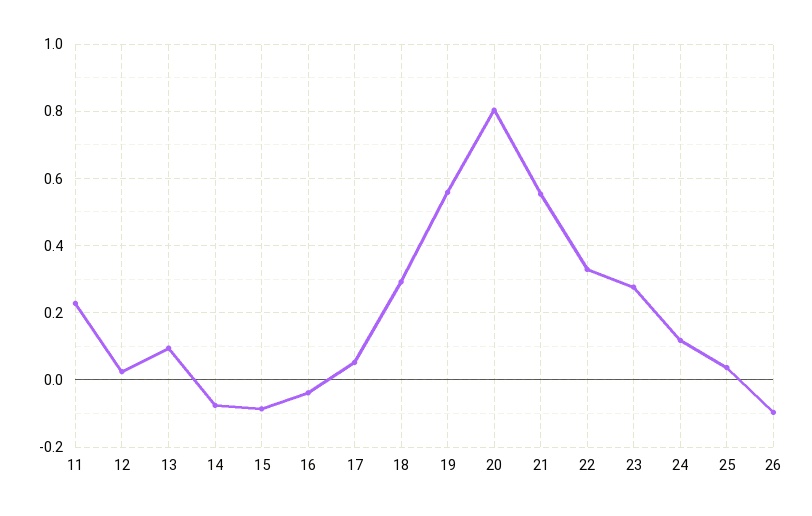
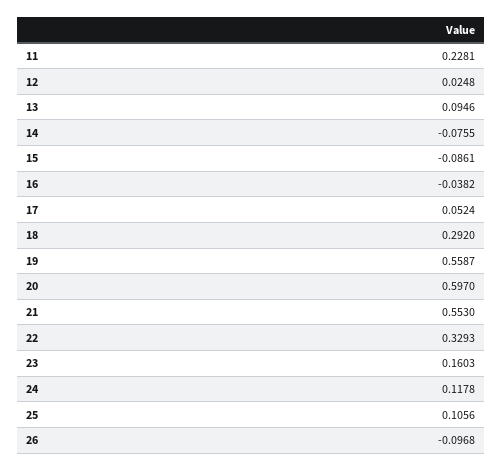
  {
    "11": 0.2281,
    "12": 0.0248,
    "13": 0.0946,
    "14": -0.0755,
    "15": -0.0861,
    "16": -0.0382,
    "17": 0.0524,
    "18": 0.292,
    "19": 0.5587,
-   "20": 0.8,
+   "20": 0.597,
    "21": 0.553,
    "22": 0.3293,
-   "23": 0.28,
+   "23": 0.1603,
    "24": 0.1178,
-   "25": 0.04,
+   "25": 0.1056,
    "26": -0.0968
  }

